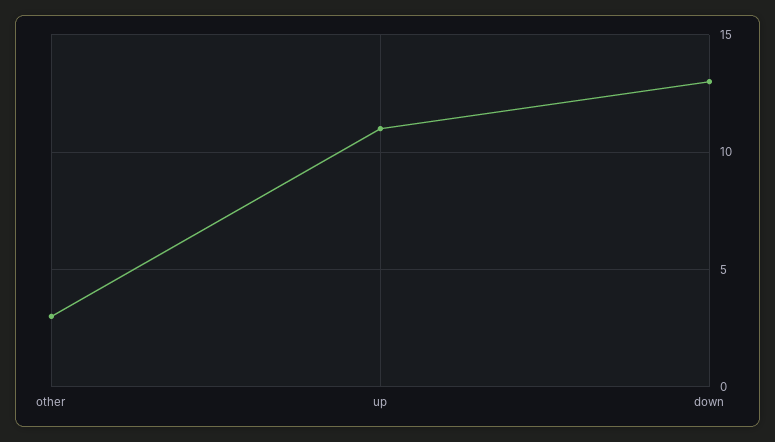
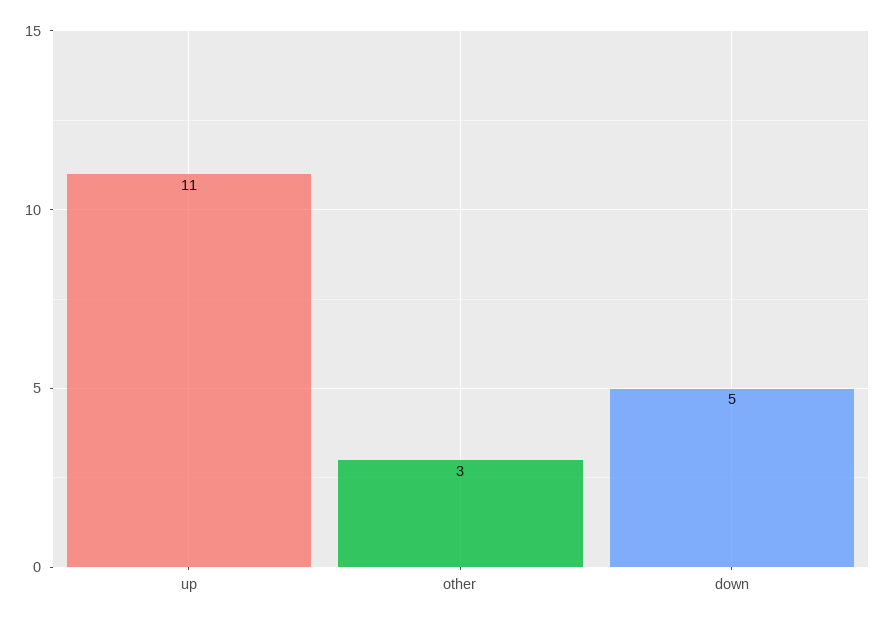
  {
    "other": 3,
    "up": 11,
-   "down": 13
+   "down": 5
  }

